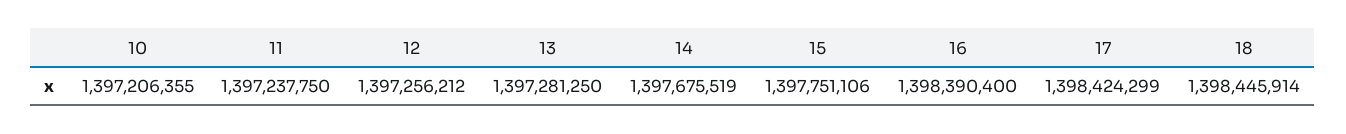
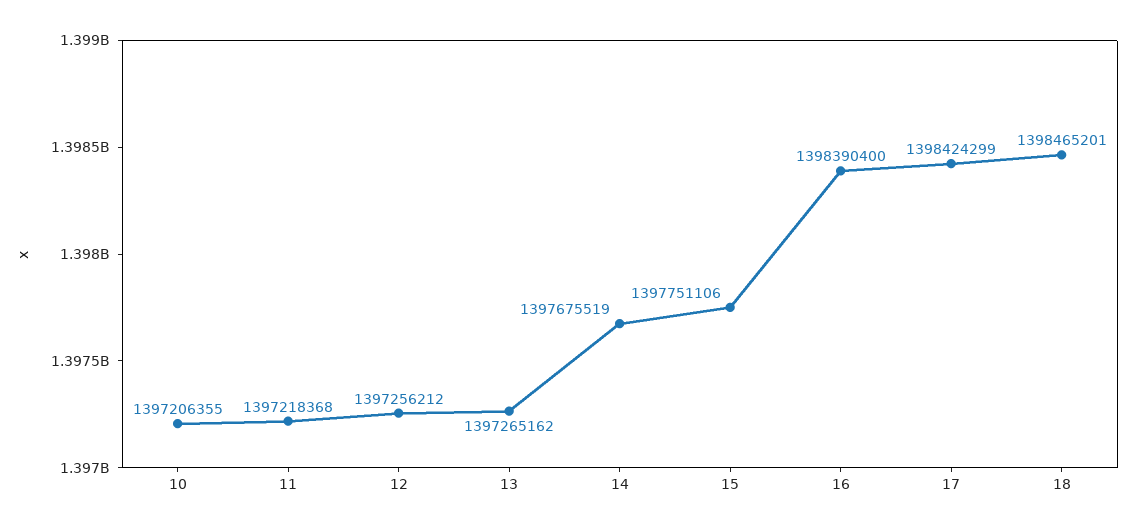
  {
    "10": 1397206355,
-   "11": 1397237750,
+   "11": 1397218368,
    "12": 1397256212,
-   "13": 1397281250,
+   "13": 1397265162,
    "14": 1397675519,
    "15": 1397751106,
    "16": 1398390400,
    "17": 1398424299,
-   "18": 1398445914
+   "18": 1398465201
  }

